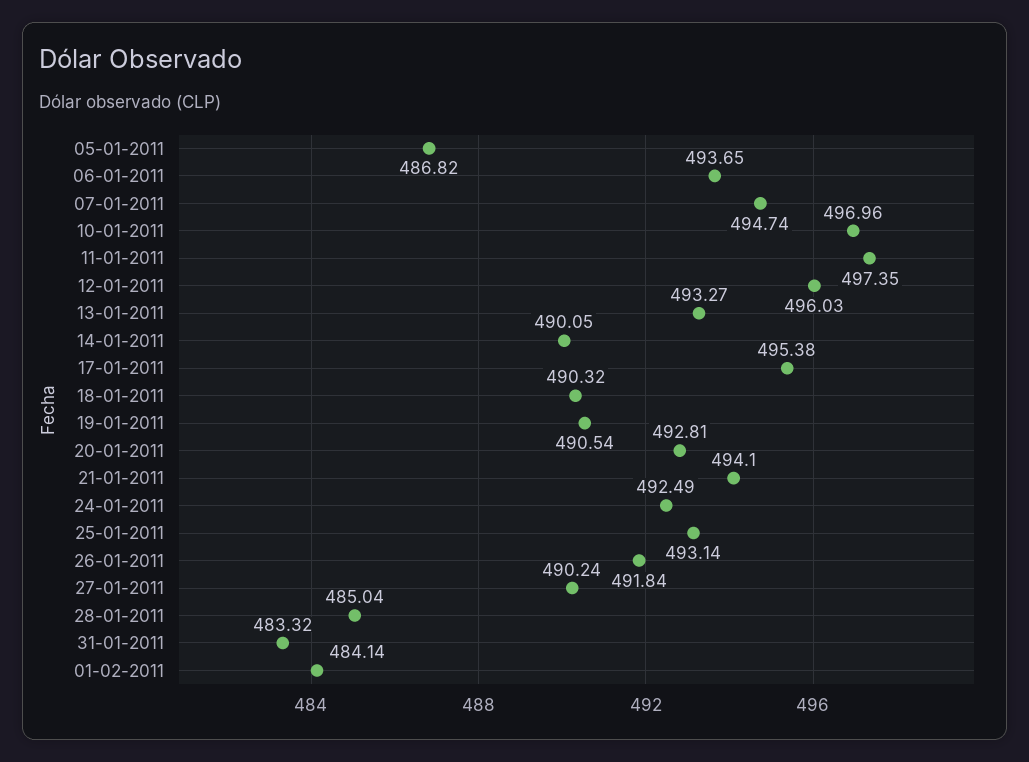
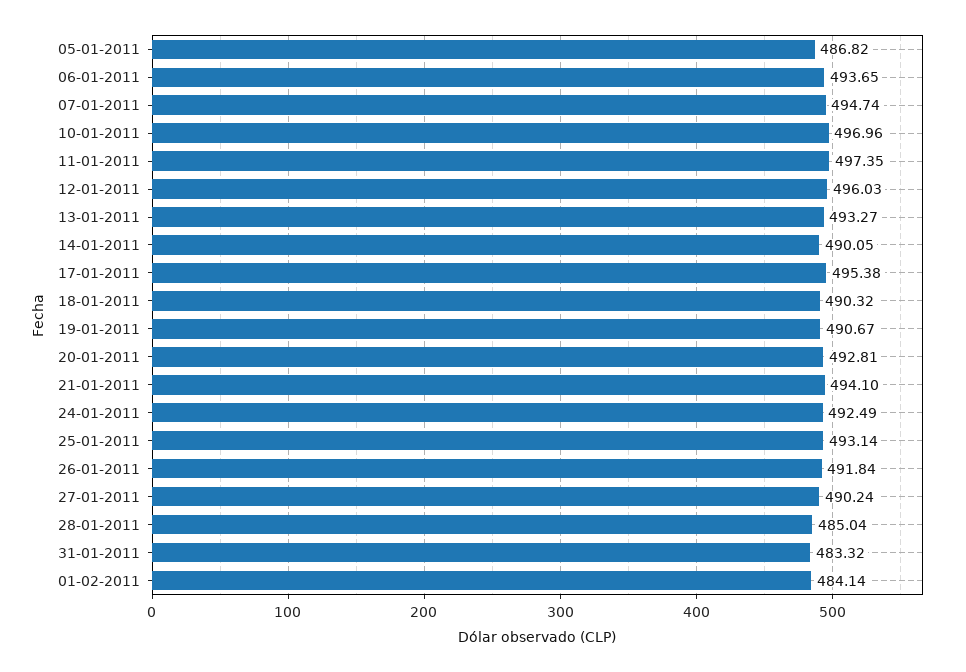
  {
    "05-01-2011": 486.82,
    "06-01-2011": 493.65,
    "07-01-2011": 494.74,
    "10-01-2011": 496.96,
    "11-01-2011": 497.35,
    "12-01-2011": 496.03,
    "13-01-2011": 493.27,
    "14-01-2011": 490.05,
    "17-01-2011": 495.38,
    "18-01-2011": 490.32,
-   "19-01-2011": 490.54,
+   "19-01-2011": 490.67,
    "20-01-2011": 492.81,
    "21-01-2011": 494.1,
    "24-01-2011": 492.49,
    "25-01-2011": 493.14,
    "26-01-2011": 491.84,
    "27-01-2011": 490.24,
    "28-01-2011": 485.04,
    "31-01-2011": 483.32,
    "01-02-2011": 484.14
  }

